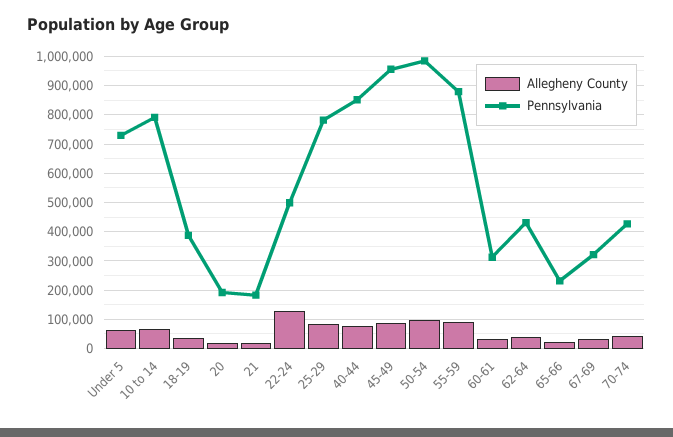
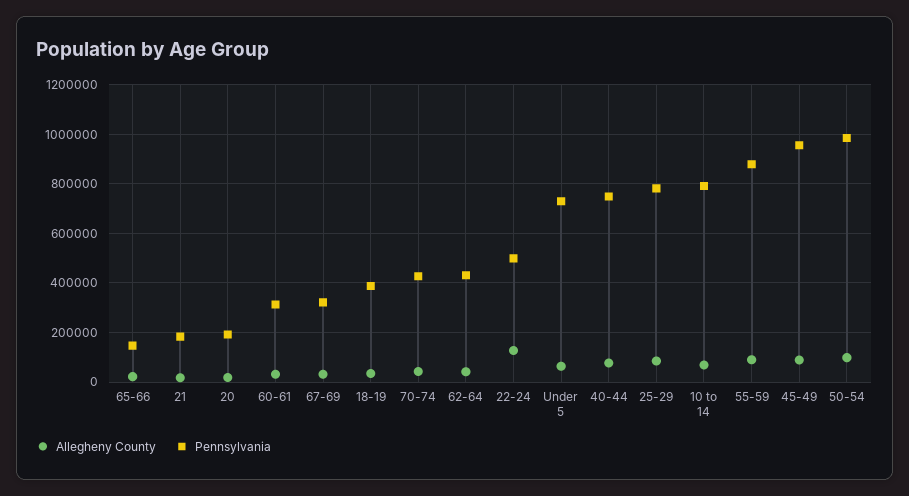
  {
    "Allegheny County": {
      "Under 5": 75000,
      "10 to 14": 75000,
      "18-19": 25000,
      "20": 25000,
      "21": 25000,
      "22-24": 125000,
      "25-29": 75000,
      "40-44": 75000,
      "45-49": 100000,
      "50-54": 100000,
      "55-59": 100000,
      "60-61": 25000,
      "62-64": 50000,
      "65-66": 25000,
      "67-69": 25000,
      "70-74": 50000
    },
    "Pennsylvania": {
      "Under 5": 725000,
      "10 to 14": 800000,
      "18-19": 375000,
      "20": 200000,
      "21": 175000,
      "22-24": 500000,
      "25-29": 775000,
-     "40-44": 850000,
+     "40-44": 750000,
      "45-49": 950000,
      "50-54": 975000,
      "55-59": 875000,
      "60-61": 325000,
      "62-64": 425000,
-     "65-66": 225000,
+     "65-66": 150000,
      "67-69": 325000,
      "70-74": 425000
    }
  }

